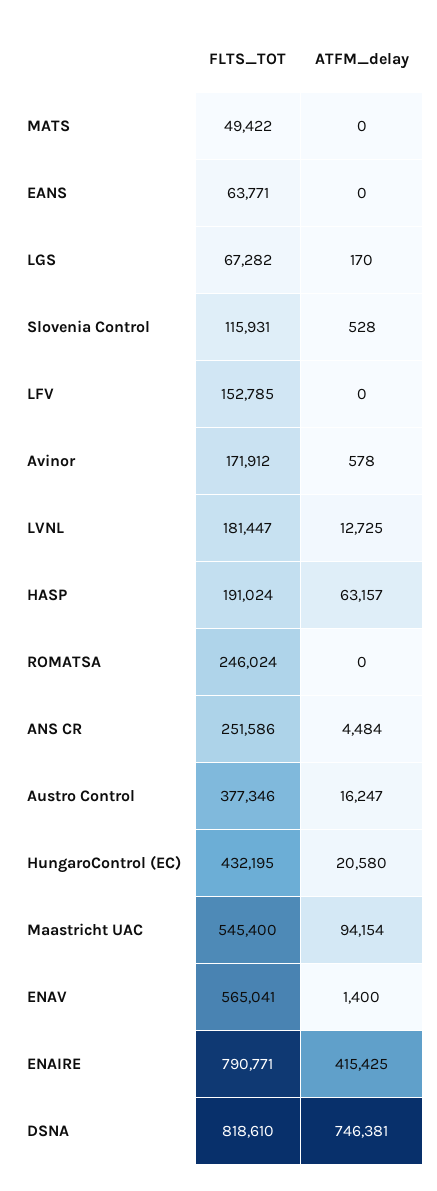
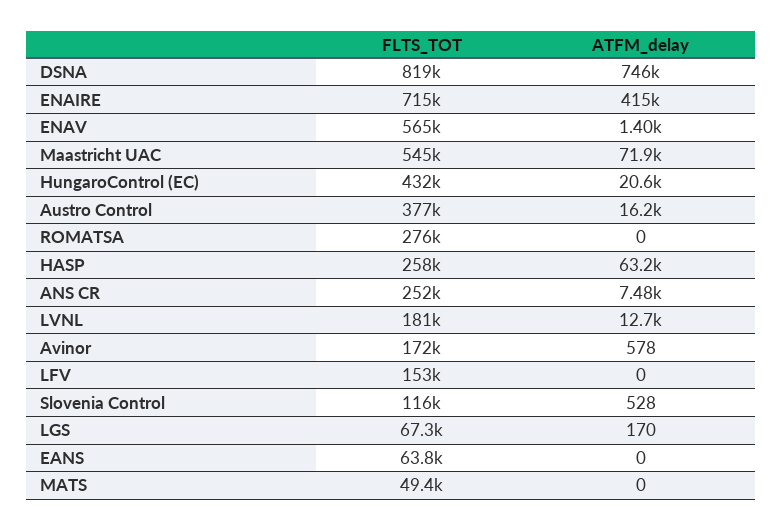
  {
    "FLTS_TOT": {
      "MATS": 49422,
      "EANS": 63771,
      "LGS": 67282,
      "Slovenia Control": 115931,
      "LFV": 152785,
      "Avinor": 171912,
      "LVNL": 181447,
-     "HASP": 191024,
+     "HASP": 258000,
-     "ROMATSA": 246024,
+     "ROMATSA": 276000,
      "ANS CR": 251586,
      "Austro Control": 377346,
      "HungaroControl (EC)": 432195,
      "Maastricht UAC": 545400,
      "ENAV": 565041,
-     "ENAIRE": 790771,
+     "ENAIRE": 715000,
      "DSNA": 818610
    },
    "ATFM_delay": {
      "MATS": 0,
      "EANS": 0,
      "LGS": 170,
      "Slovenia Control": 528,
      "LFV": 0,
      "Avinor": 578,
      "LVNL": 12725,
      "HASP": 63157,
      "ROMATSA": 0,
-     "ANS CR": 4484,
+     "ANS CR": 7480,
      "Austro Control": 16247,
      "HungaroControl (EC)": 20580,
-     "Maastricht UAC": 94154,
+     "Maastricht UAC": 71900,
      "ENAV": 1400,
      "ENAIRE": 415425,
      "DSNA": 746381
    }
  }

